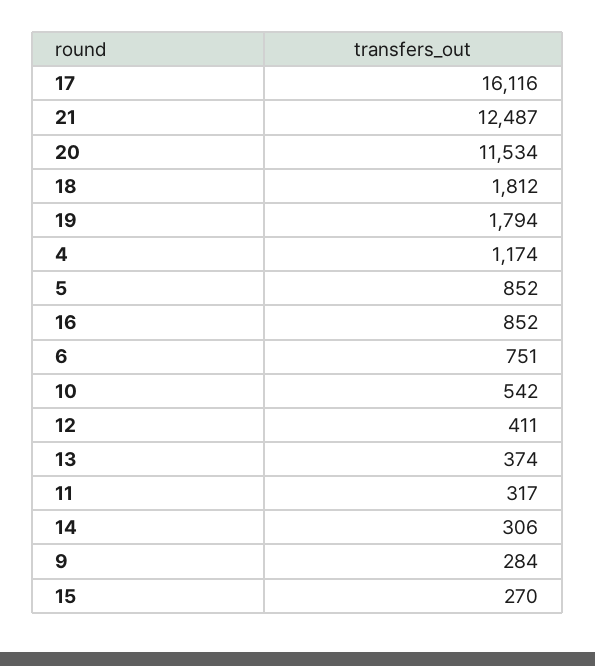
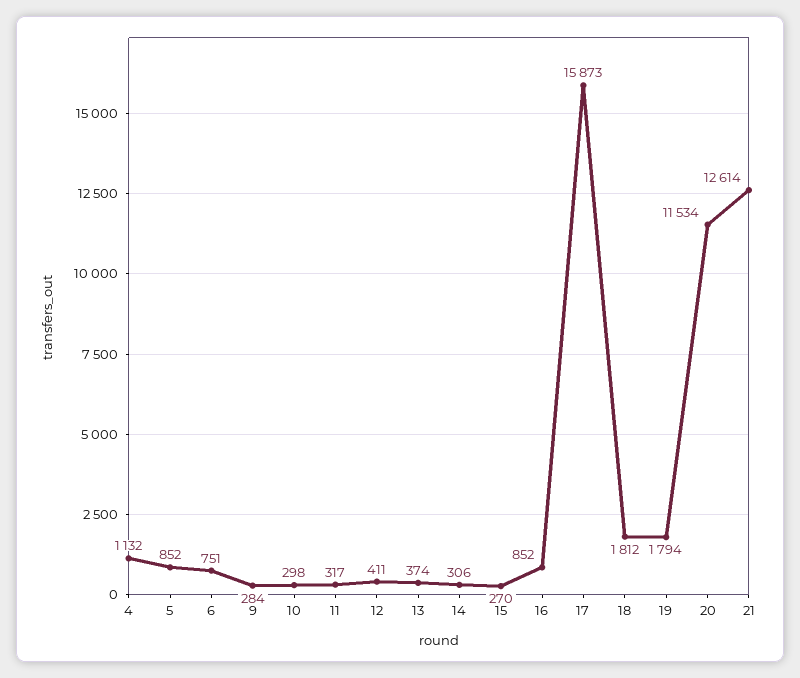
  {
-   "17": 16116,
+   "17": 15873,
-   "21": 12487,
+   "21": 12614,
    "20": 11534,
    "18": 1812,
    "19": 1794,
-   "4": 1174,
+   "4": 1132,
    "5": 852,
    "16": 852,
    "6": 751,
-   "10": 542,
+   "10": 298,
    "12": 411,
    "13": 374,
    "11": 317,
    "14": 306,
    "9": 284,
    "15": 270
  }

